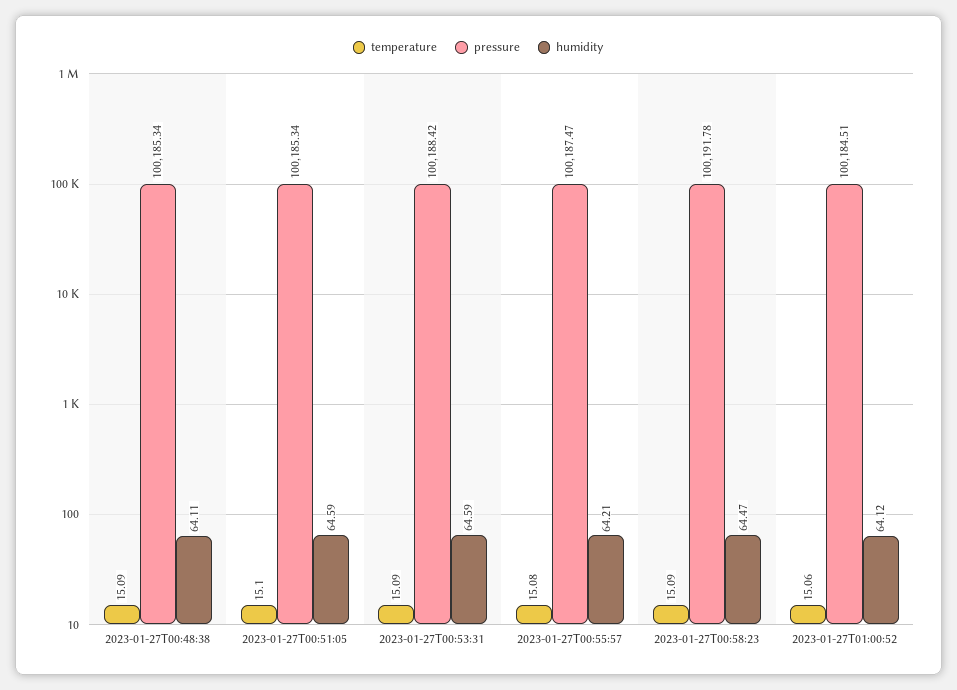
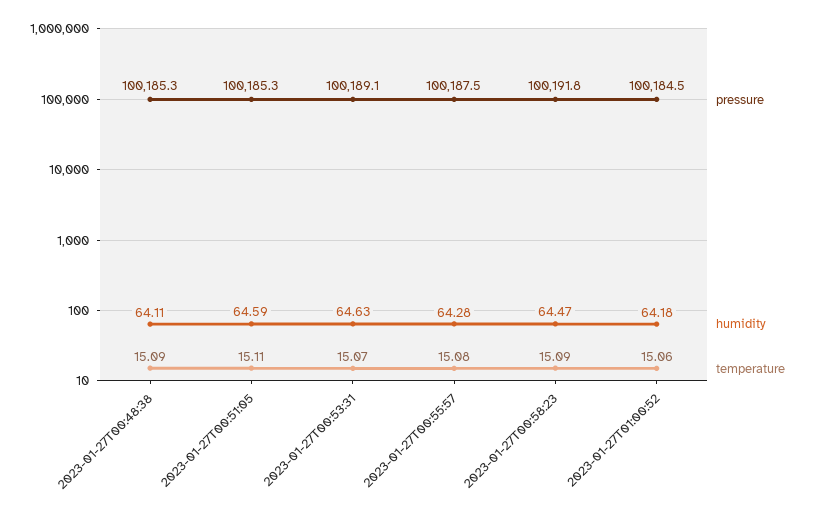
  {
    "temperature": {
      "2023-01-27T00:48:38": 15.09,
-     "2023-01-27T00:51:05": 15.1,
+     "2023-01-27T00:51:05": 15.11,
-     "2023-01-27T00:53:31": 15.09,
+     "2023-01-27T00:53:31": 15.07,
      "2023-01-27T00:55:57": 15.08,
      "2023-01-27T00:58:23": 15.09,
      "2023-01-27T01:00:52": 15.06
    },
    "pressure": {
      "2023-01-27T00:48:38": 100185.34,
      "2023-01-27T00:51:05": 100185.34,
-     "2023-01-27T00:53:31": 100188.42,
+     "2023-01-27T00:53:31": 100189.1,
      "2023-01-27T00:55:57": 100187.47,
      "2023-01-27T00:58:23": 100191.78,
      "2023-01-27T01:00:52": 100184.51
    },
    "humidity": {
      "2023-01-27T00:48:38": 64.11,
      "2023-01-27T00:51:05": 64.59,
-     "2023-01-27T00:53:31": 64.59,
+     "2023-01-27T00:53:31": 64.63,
-     "2023-01-27T00:55:57": 64.21,
+     "2023-01-27T00:55:57": 64.28,
      "2023-01-27T00:58:23": 64.47,
-     "2023-01-27T01:00:52": 64.12
+     "2023-01-27T01:00:52": 64.18
    }
  }

